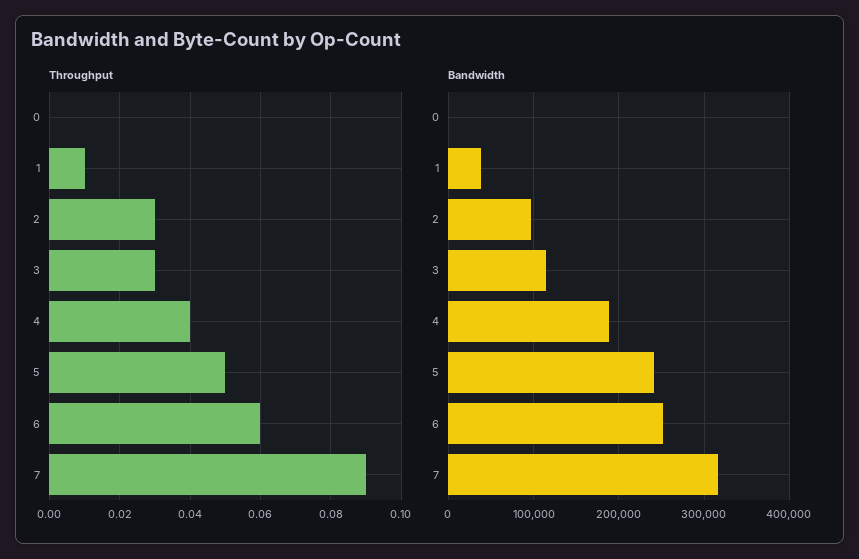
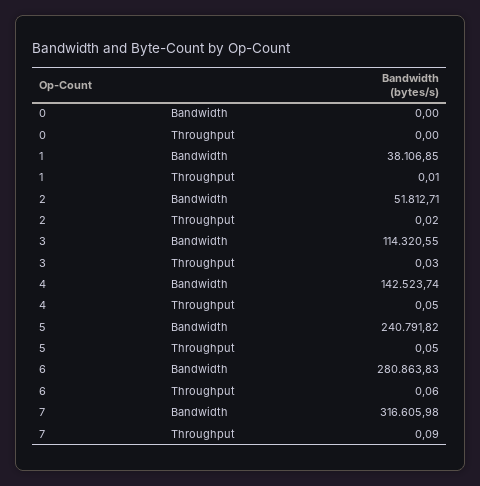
  {
    "Throughput": {
      "0": 0,
      "1": 0.01,
-     "2": 0.03,
+     "2": 0.02,
      "3": 0.03,
-     "4": 0.04,
+     "4": 0.05,
      "5": 0.05,
      "6": 0.06,
      "7": 0.09
    },
    "Bandwidth": {
      "0": 0,
      "1": 38106.85,
-     "2": 100000,
+     "2": 51812.71,
      "3": 114320.55,
-     "4": 190000,
+     "4": 142523.74,
      "5": 240791.82,
-     "6": 250000,
+     "6": 280863.83,
      "7": 316605.98
    }
  }

